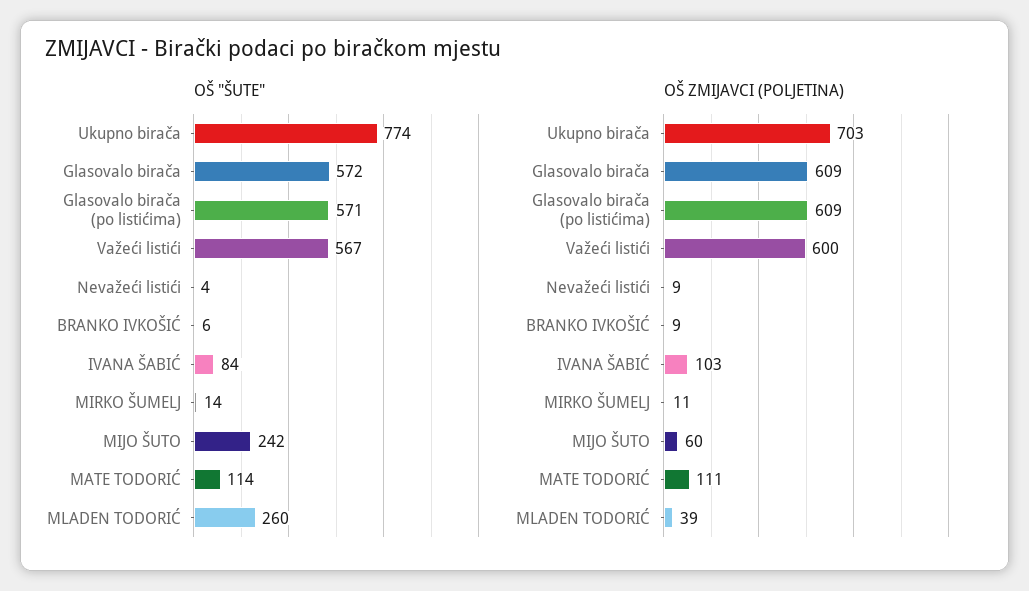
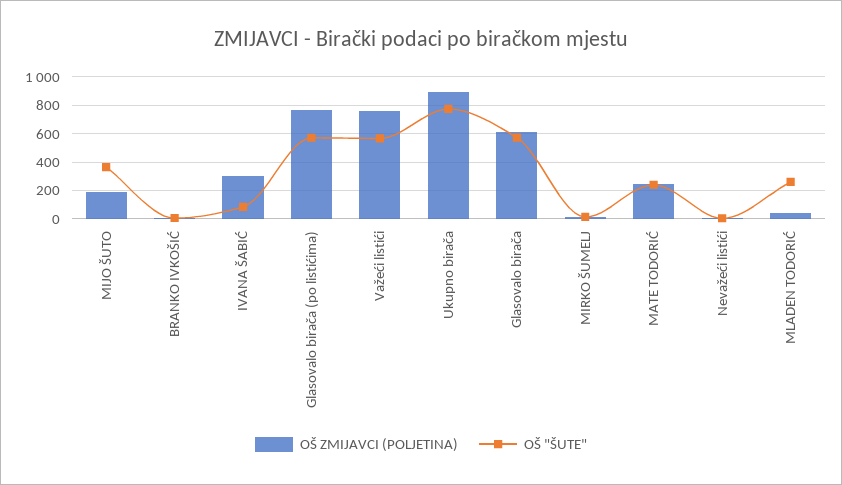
  {
    "OŠ \"ŠUTE\"": {
      "Ukupno birača": 774,
      "Glasovalo birača": 572,
      "Glasovalo birača (po listićima)": 571,
      "Važeći listići": 567,
      "Nevažeći listići": 4,
      "BRANKO IVKOŠIĆ": 6,
      "IVANA ŠABIĆ": 84,
      "MIRKO ŠUMELJ": 14,
-     "MIJO ŠUTO": 242,
+     "MIJO ŠUTO": 350,
-     "MATE TODORIĆ": 114,
+     "MATE TODORIĆ": 250,
      "MLADEN TODORIĆ": 260
    },
    "OŠ ZMIJAVCI (POLJETINA)": {
-     "Ukupno birača": 703,
+     "Ukupno birača": 900,
      "Glasovalo birača": 609,
-     "Glasovalo birača (po listićima)": 609,
+     "Glasovalo birača (po listićima)": 750,
-     "Važeći listići": 600,
+     "Važeći listići": 750,
      "Nevažeći listići": 9,
      "BRANKO IVKOŠIĆ": 9,
-     "IVANA ŠABIĆ": 103,
+     "IVANA ŠABIĆ": 300,
      "MIRKO ŠUMELJ": 11,
-     "MIJO ŠUTO": 60,
+     "MIJO ŠUTO": 200,
-     "MATE TODORIĆ": 111,
+     "MATE TODORIĆ": 250,
      "MLADEN TODORIĆ": 39
    }
  }

